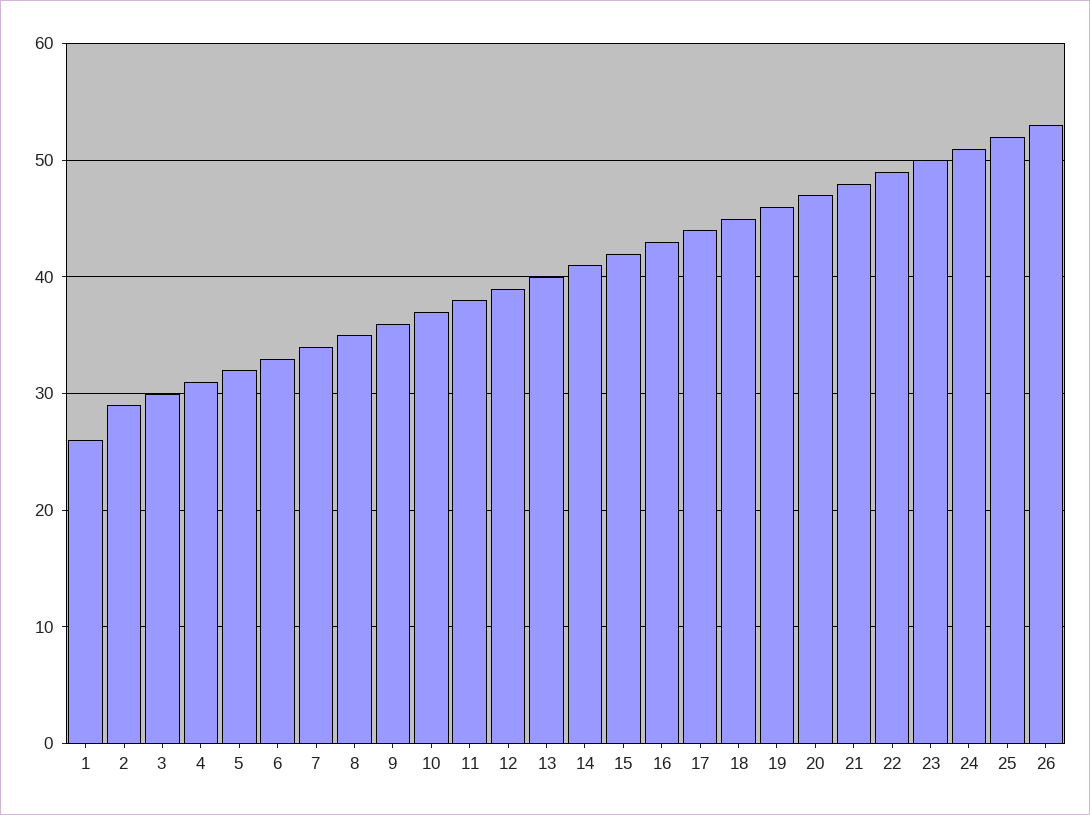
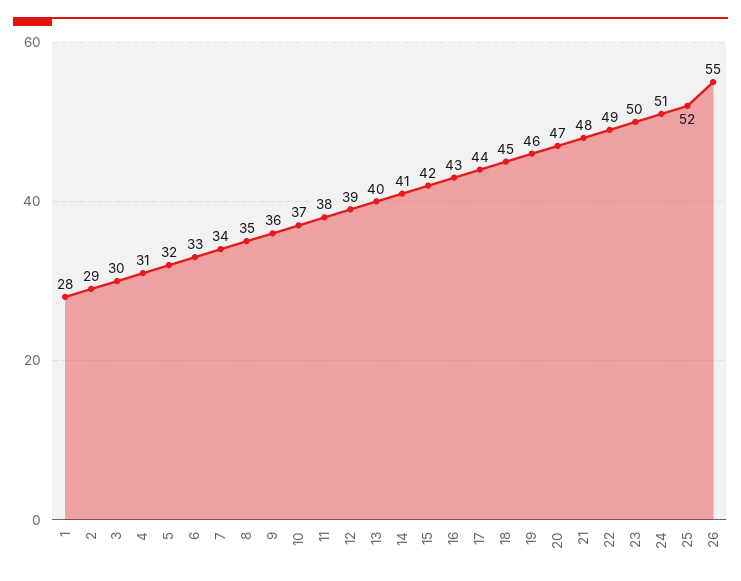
  {
-   "1": 26,
+   "1": 28,
    "2": 29,
    "3": 30,
    "4": 31,
    "5": 32,
    "6": 33,
    "7": 34,
    "8": 35,
    "9": 36,
    "10": 37,
    "11": 38,
    "12": 39,
    "13": 40,
    "14": 41,
    "15": 42,
    "16": 43,
    "17": 44,
    "18": 45,
    "19": 46,
    "20": 47,
    "21": 48,
    "22": 49,
    "23": 50,
    "24": 51,
    "25": 52,
-   "26": 53
+   "26": 55
  }

